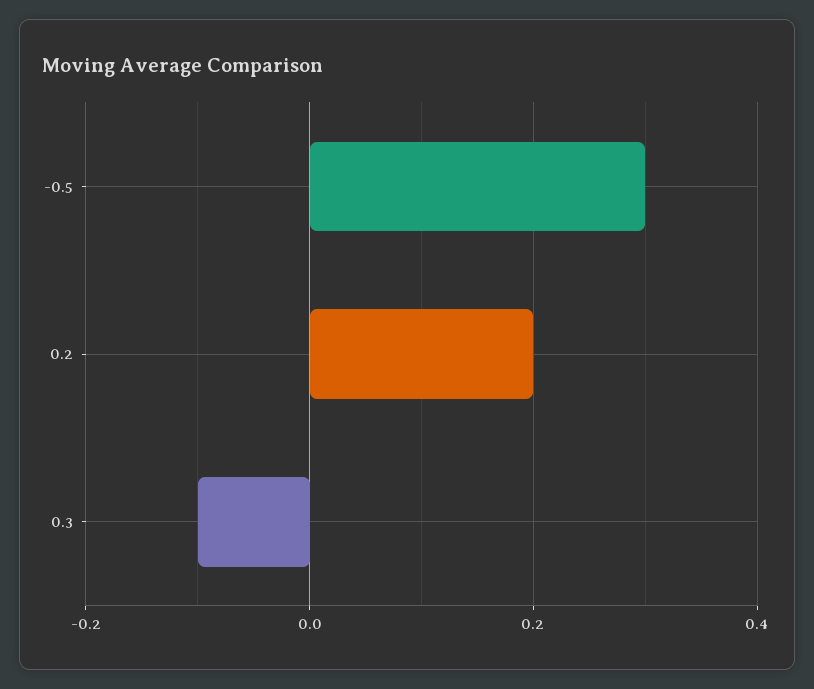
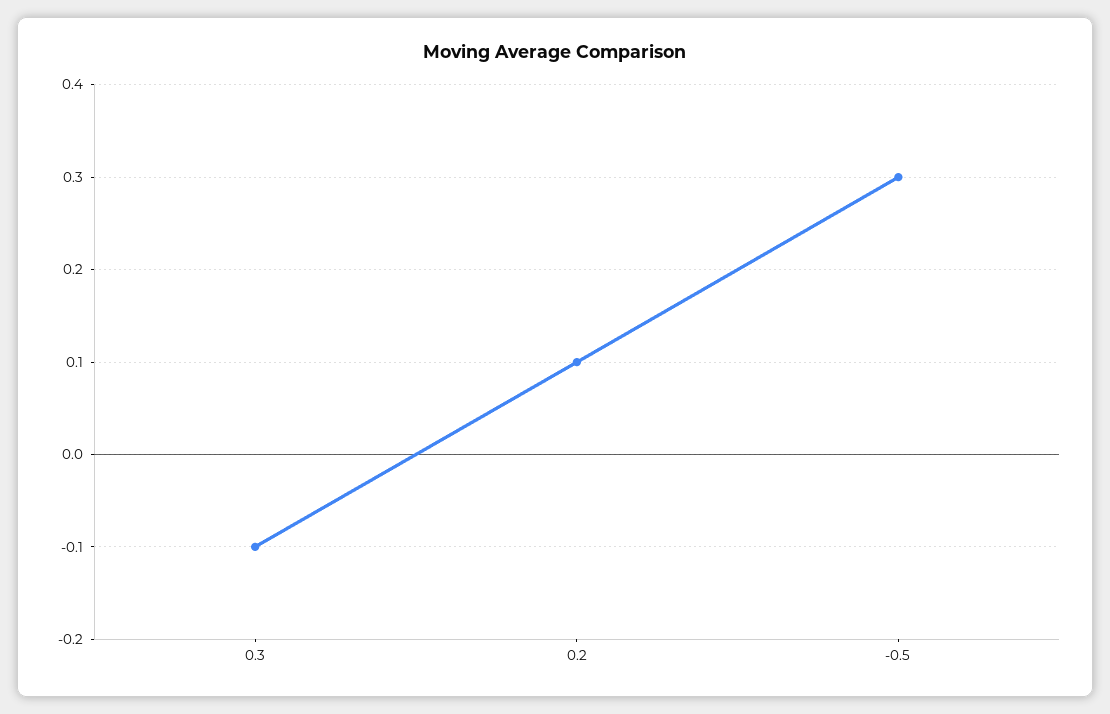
  {
    "-0.5": 0.3,
-   "0.2": 0.2,
+   "0.2": 0.1,
    "0.3": -0.1
  }

